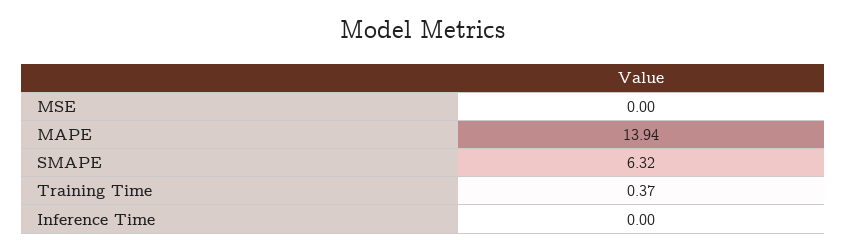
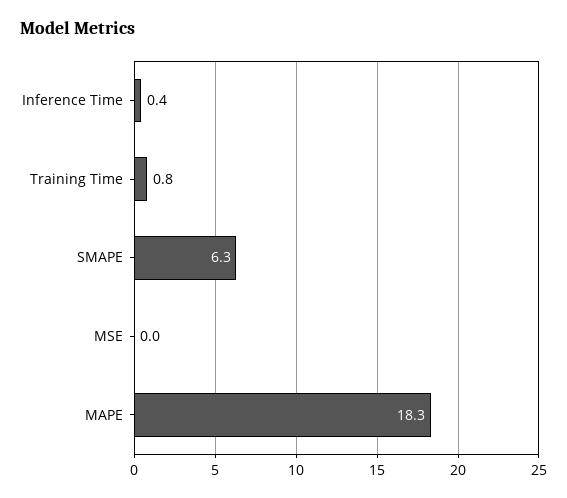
  {
    "MSE": 0,
-   "MAPE": 13.94,
+   "MAPE": 18.3,
    "SMAPE": 6.32,
-   "Training Time": 0.37,
+   "Training Time": 0.8,
-   "Inference Time": 0
+   "Inference Time": 0.4
  }

